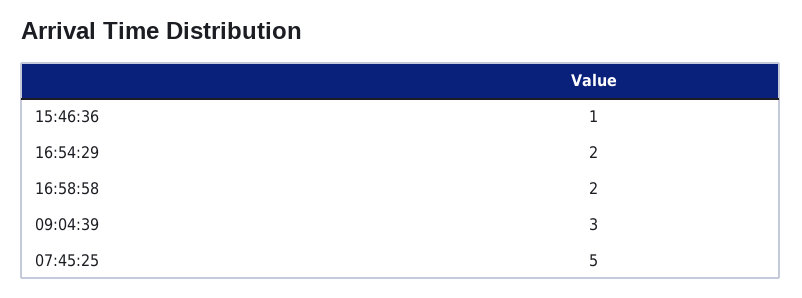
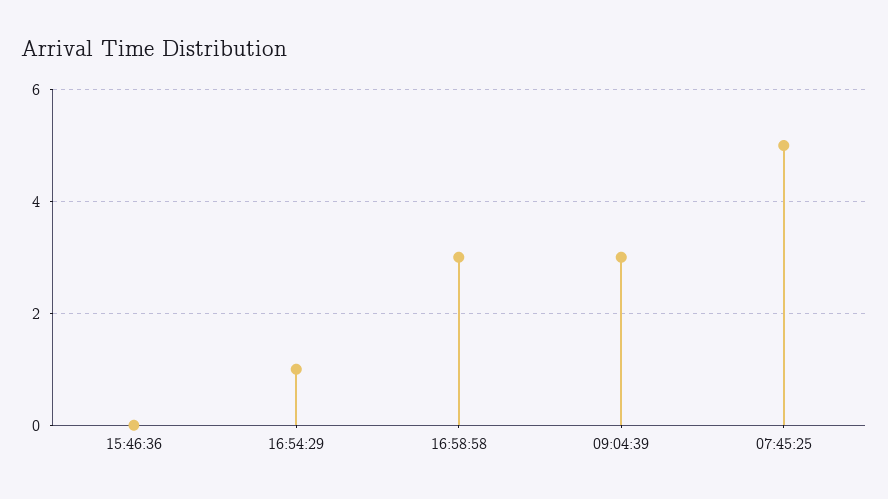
  {
-   "15:46:36": 1,
+   "15:46:36": 0,
-   "16:54:29": 2,
+   "16:54:29": 1,
-   "16:58:58": 2,
+   "16:58:58": 3,
    "09:04:39": 3,
    "07:45:25": 5
  }

